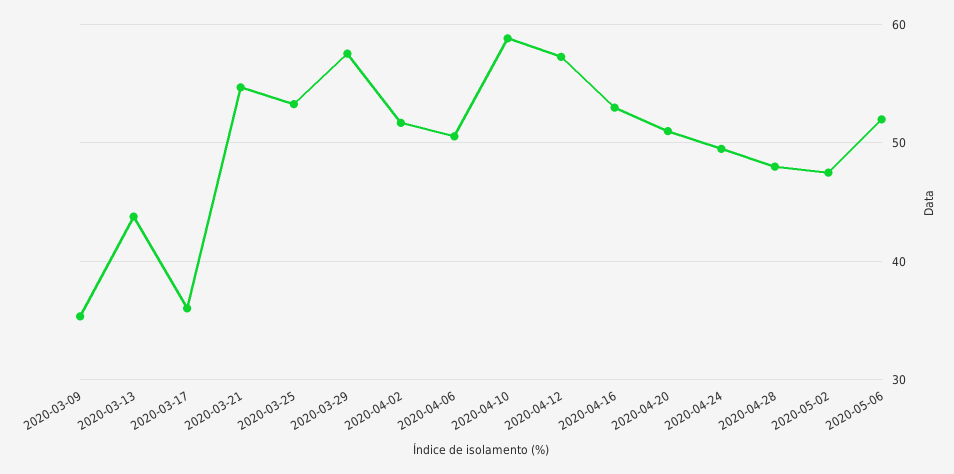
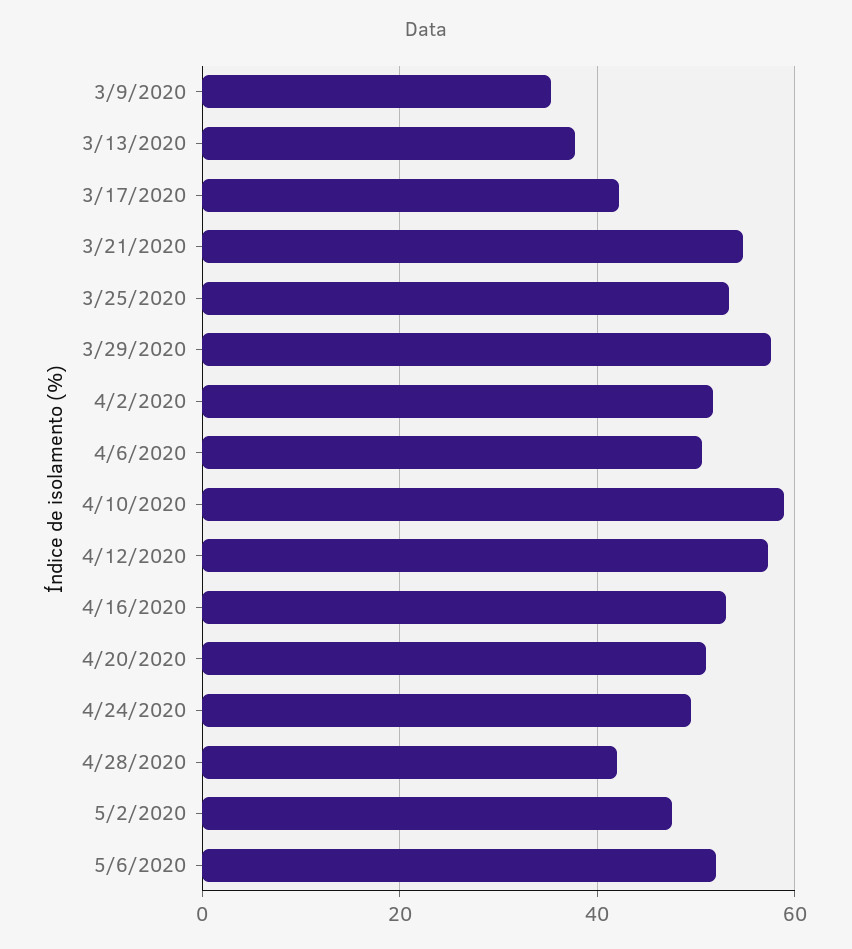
  {
    "2020-03-09": 35,
-   "2020-03-13": 44,
+   "2020-03-13": 38,
-   "2020-03-17": 36,
+   "2020-03-17": 42,
    "2020-03-21": 55,
    "2020-03-25": 53,
    "2020-03-29": 58,
    "2020-04-02": 52,
    "2020-04-06": 51,
    "2020-04-10": 59,
    "2020-04-12": 57,
    "2020-04-16": 53,
    "2020-04-20": 51,
    "2020-04-24": 50,
-   "2020-04-28": 48,
+   "2020-04-28": 42,
    "2020-05-02": 48,
    "2020-05-06": 52
  }

